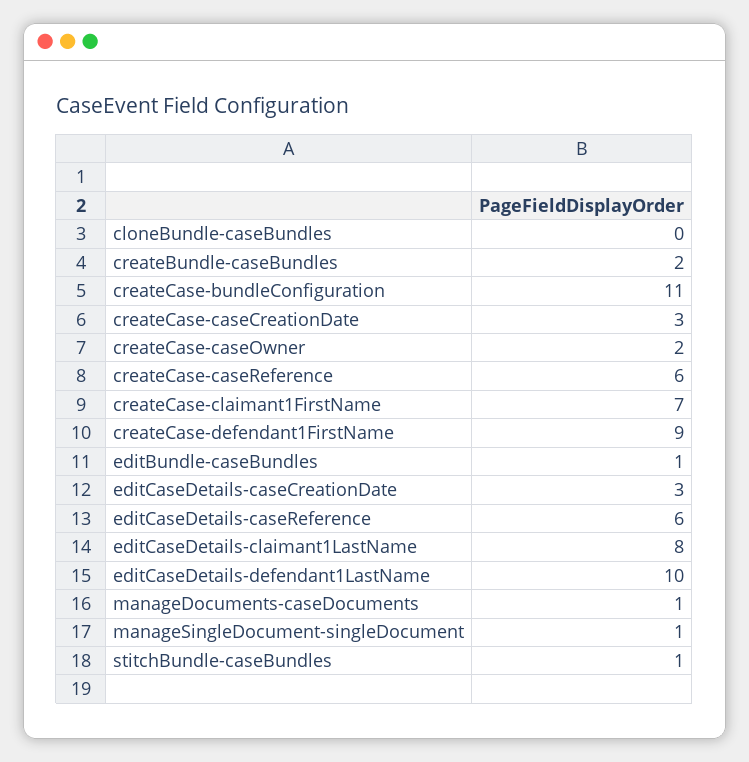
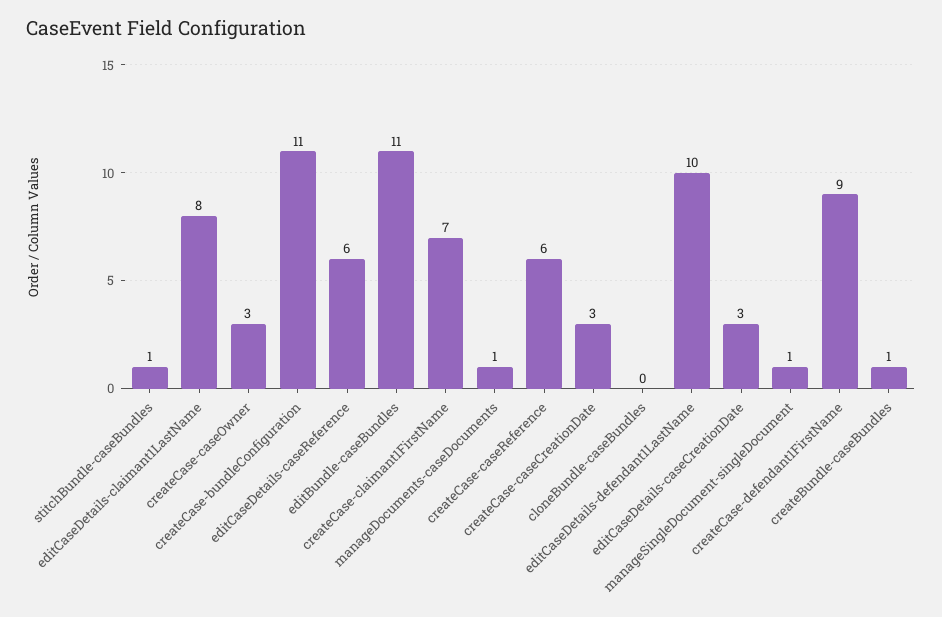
  {
    "cloneBundle-caseBundles": 0,
-   "createBundle-caseBundles": 2,
+   "createBundle-caseBundles": 1,
    "createCase-bundleConfiguration": 11,
    "createCase-caseCreationDate": 3,
-   "createCase-caseOwner": 2,
+   "createCase-caseOwner": 3,
    "createCase-caseReference": 6,
    "createCase-claimant1FirstName": 7,
    "createCase-defendant1FirstName": 9,
-   "editBundle-caseBundles": 1,
+   "editBundle-caseBundles": 11,
    "editCaseDetails-caseCreationDate": 3,
    "editCaseDetails-caseReference": 6,
    "editCaseDetails-claimant1LastName": 8,
    "editCaseDetails-defendant1LastName": 10,
    "manageDocuments-caseDocuments": 1,
    "manageSingleDocument-singleDocument": 1,
    "stitchBundle-caseBundles": 1
  }

